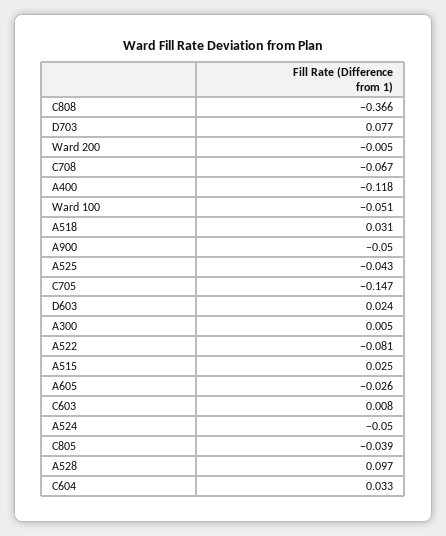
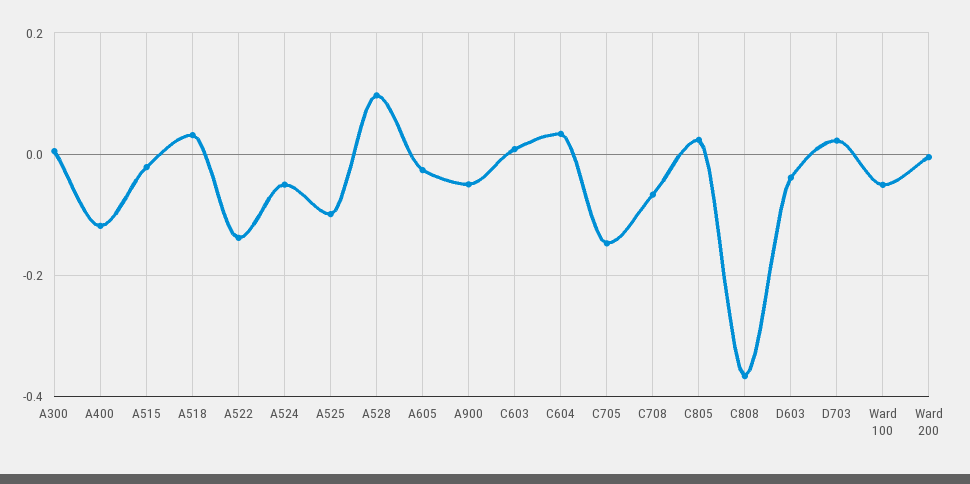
  {
    "C808": -0.366,
-   "D703": 0.077,
+   "D703": 0.02,
    "Ward 200": -0.005,
    "C708": -0.067,
    "A400": -0.118,
    "Ward 100": -0.051,
    "A518": 0.031,
    "A900": -0.05,
-   "A525": -0.043,
+   "A525": -0.1,
    "C705": -0.147,
-   "D603": 0.024,
+   "D603": -0.04,
    "A300": 0.005,
-   "A522": -0.081,
+   "A522": -0.14,
-   "A515": 0.025,
+   "A515": -0.02,
    "A605": -0.026,
    "C603": 0.008,
    "A524": -0.05,
-   "C805": -0.039,
+   "C805": 0.02,
    "A528": 0.097,
    "C604": 0.033
  }

